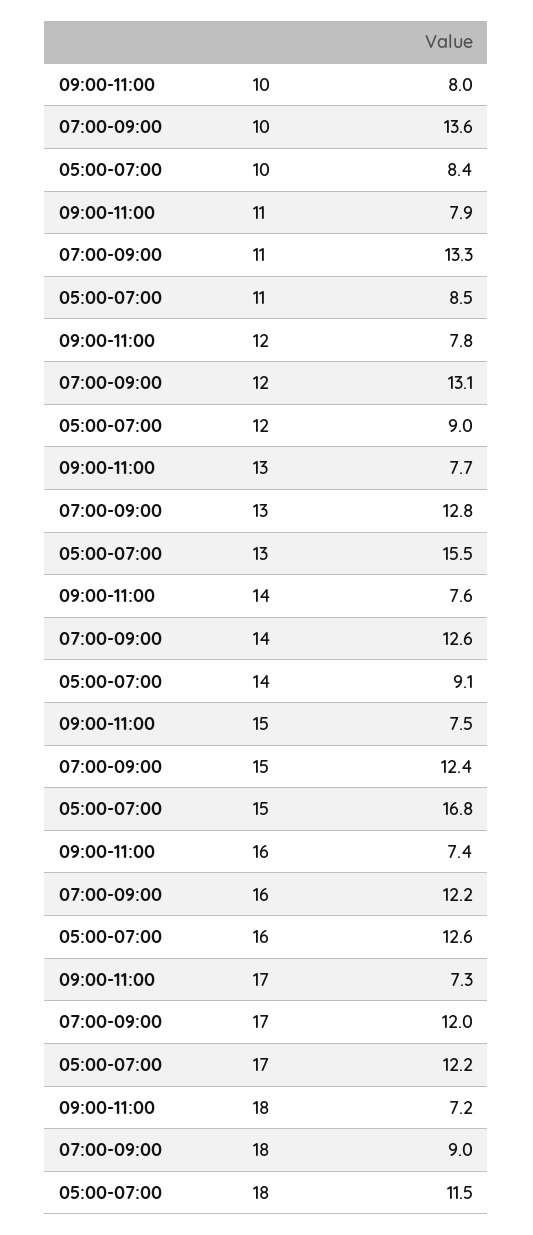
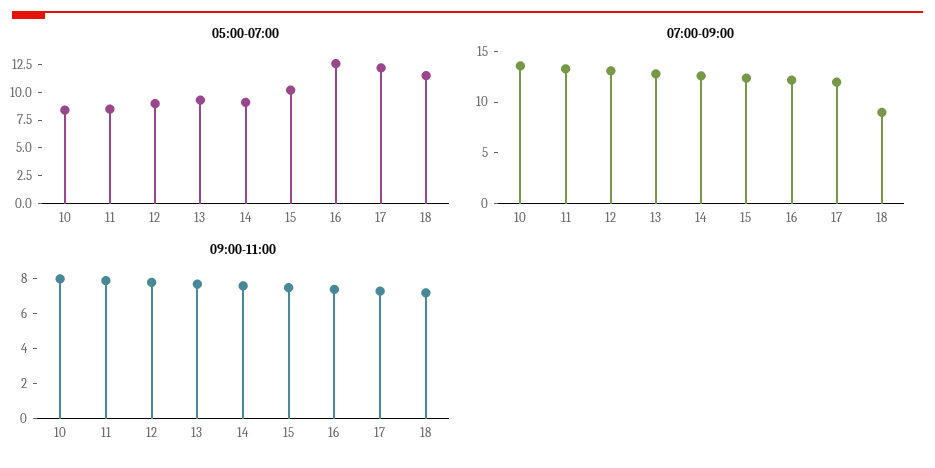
  {
    "09:00-11:00": {
      "10": 8,
      "11": 7.9,
      "12": 7.8,
      "13": 7.7,
      "14": 7.6,
      "15": 7.5,
      "16": 7.4,
      "17": 7.3,
      "18": 7.2
    },
    "07:00-09:00": {
      "10": 13.6,
      "11": 13.3,
      "12": 13.1,
      "13": 12.8,
      "14": 12.6,
      "15": 12.4,
      "16": 12.2,
      "17": 12,
      "18": 9
    },
    "05:00-07:00": {
      "10": 8.4,
      "11": 8.5,
      "12": 9,
-     "13": 15.5,
+     "13": 10,
      "14": 9.1,
-     "15": 16.8,
+     "15": 10,
      "16": 12.6,
      "17": 12.2,
      "18": 11.5
    }
  }

